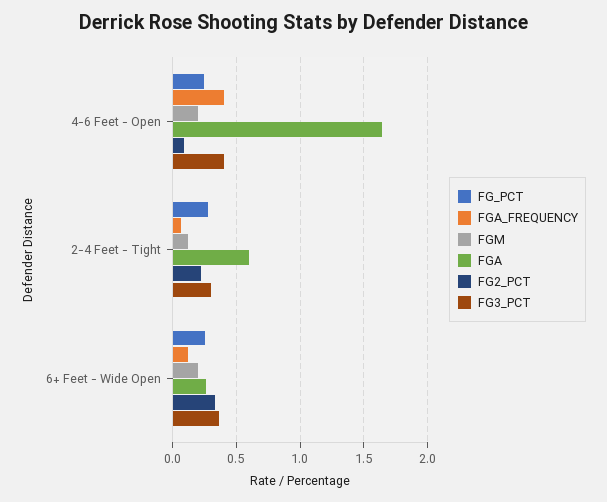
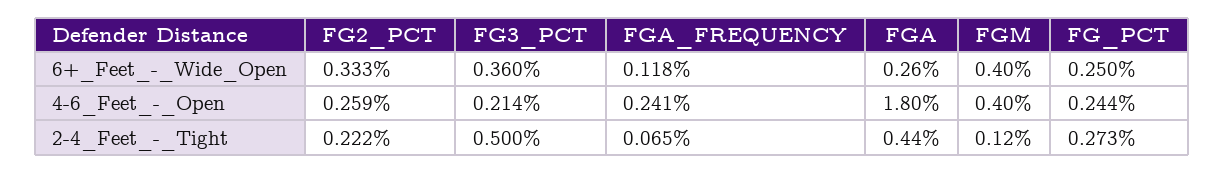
  {
    "FG_PCT": {
      "4-6 Feet - Open": 0.244,
      "2-4 Feet - Tight": 0.273,
      "6+ Feet - Wide Open": 0.25
    },
    "FGA_FREQUENCY": {
-     "4-6 Feet - Open": 0.4,
+     "4-6 Feet - Open": 0.241,
      "2-4 Feet - Tight": 0.065,
      "6+ Feet - Wide Open": 0.118
    },
    "FGM": {
-     "4-6 Feet - Open": 0.2,
+     "4-6 Feet - Open": 0.4,
      "2-4 Feet - Tight": 0.12,
-     "6+ Feet - Wide Open": 0.2
+     "6+ Feet - Wide Open": 0.4
    },
    "FGA": {
-     "4-6 Feet - Open": 1.65,
+     "4-6 Feet - Open": 1.8,
-     "2-4 Feet - Tight": 0.6,
+     "2-4 Feet - Tight": 0.44,
      "6+ Feet - Wide Open": 0.26
    },
    "FG2_PCT": {
-     "4-6 Feet - Open": 0.1,
+     "4-6 Feet - Open": 0.259,
      "2-4 Feet - Tight": 0.222,
      "6+ Feet - Wide Open": 0.333
    },
    "FG3_PCT": {
-     "4-6 Feet - Open": 0.4,
+     "4-6 Feet - Open": 0.214,
-     "2-4 Feet - Tight": 0.3,
+     "2-4 Feet - Tight": 0.5,
      "6+ Feet - Wide Open": 0.36
    }
  }

